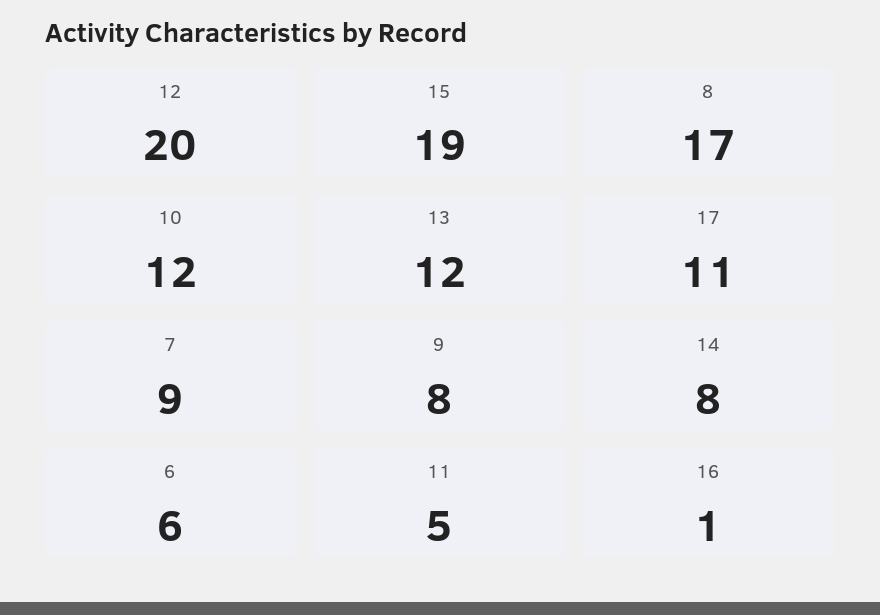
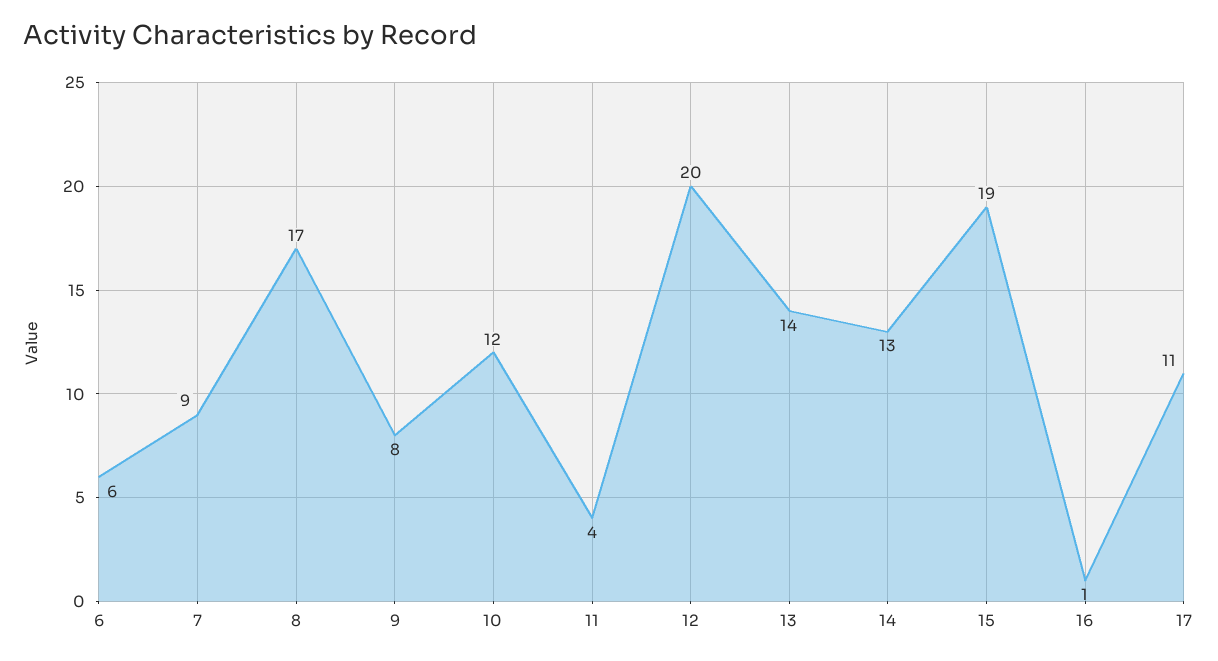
  {
    "12": 20,
    "15": 19,
    "8": 17,
    "10": 12,
-   "13": 12,
+   "13": 14,
    "17": 11,
    "7": 9,
    "9": 8,
-   "14": 8,
+   "14": 13,
    "6": 6,
-   "11": 5,
+   "11": 4,
    "16": 1
  }

